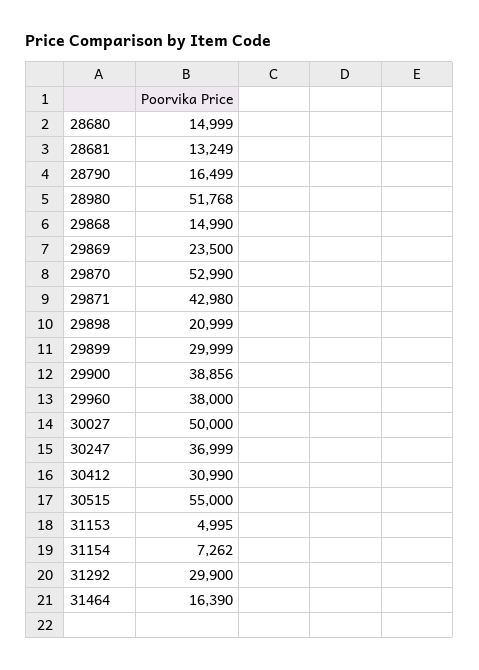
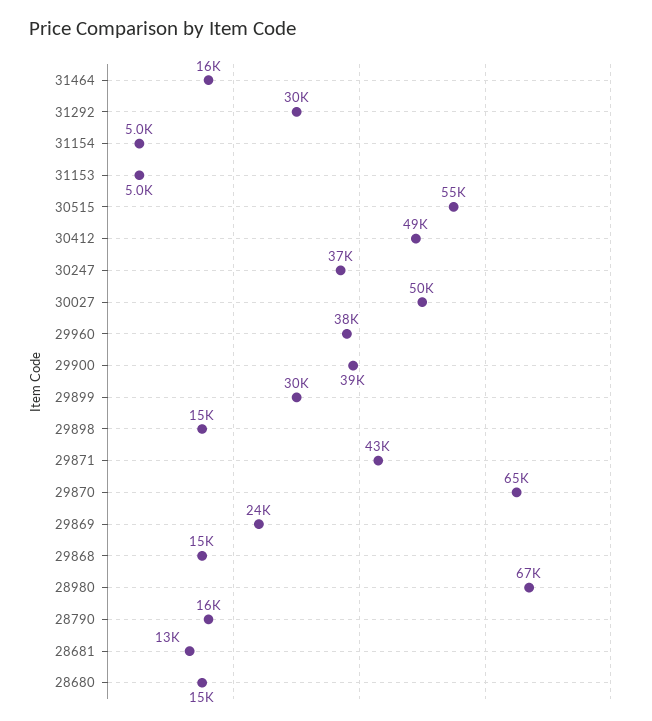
  {
    "28680": 14999,
    "28681": 13249,
    "28790": 16499,
-   "28980": 51768,
+   "28980": 67000,
    "29868": 14990,
    "29869": 23500,
-   "29870": 52990,
+   "29870": 65000,
    "29871": 42980,
-   "29898": 20999,
+   "29898": 15000,
    "29899": 29999,
    "29900": 38856,
    "29960": 38000,
    "30027": 50000,
    "30247": 36999,
-   "30412": 30990,
+   "30412": 49000,
    "30515": 55000,
    "31153": 4995,
-   "31154": 7262,
+   "31154": 5000,
    "31292": 29900,
    "31464": 16390
  }

